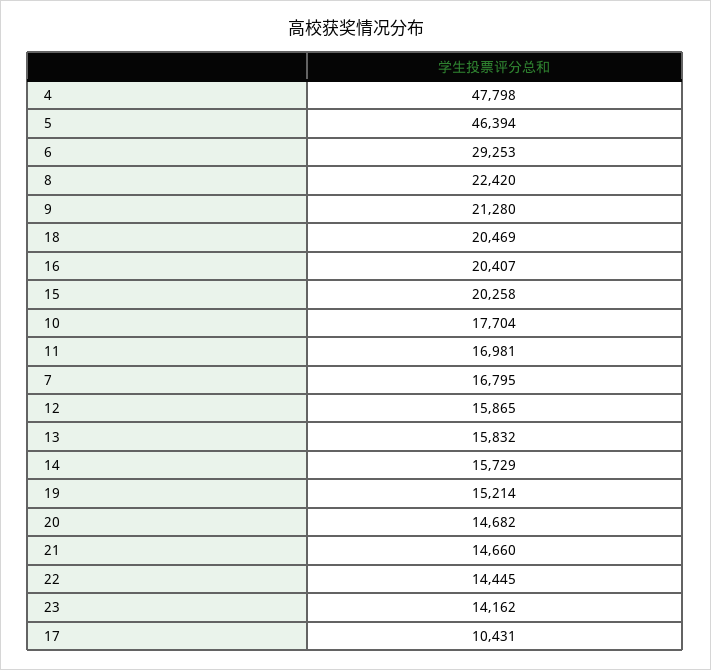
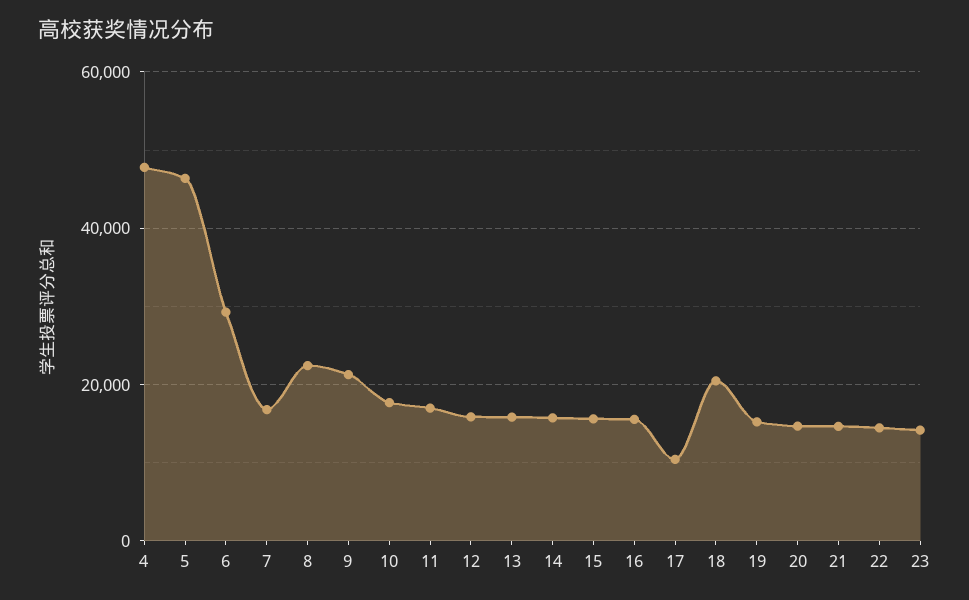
  {
    "4": 47798,
    "5": 46394,
    "6": 29253,
    "8": 22420,
    "9": 21280,
    "18": 20469,
-   "16": 20407,
+   "16": 16000,
-   "15": 20258,
+   "15": 16000,
    "10": 17704,
    "11": 16981,
    "7": 16795,
    "12": 15865,
    "13": 15832,
    "14": 15729,
    "19": 15214,
    "20": 14682,
    "21": 14660,
    "22": 14445,
    "23": 14162,
    "17": 10431
  }

